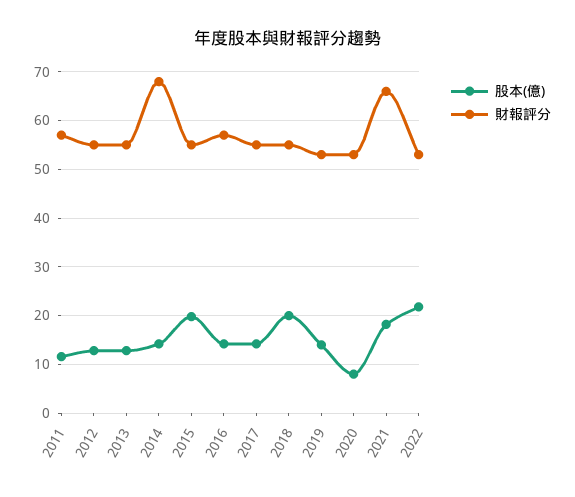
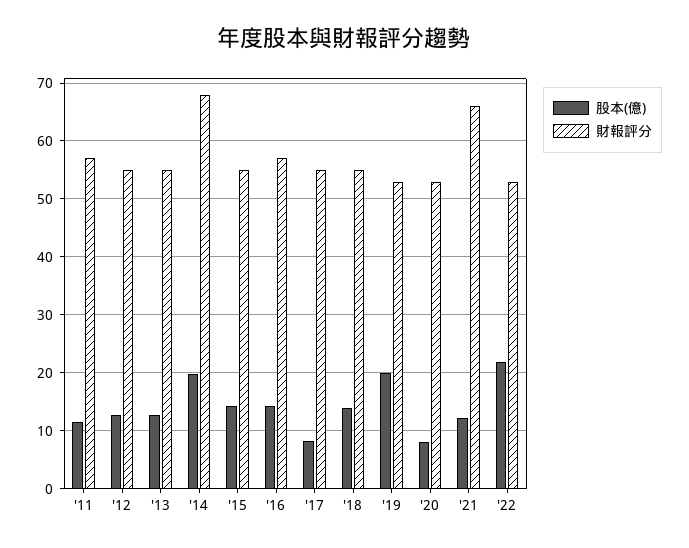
  {
    "股本(億)": {
      "2011": 12,
      "2012": 12,
      "2013": 12,
-     "2014": 14,
+     "2014": 20,
-     "2015": 20,
+     "2015": 14,
      "2016": 14,
-     "2017": 14,
+     "2017": 8,
-     "2018": 20,
+     "2018": 14,
-     "2019": 14,
+     "2019": 20,
      "2020": 8,
-     "2021": 18,
+     "2021": 12,
      "2022": 22
    },
    "財報評分": {
      "2011": 58,
      "2012": 56,
      "2013": 56,
      "2014": 68,
      "2015": 56,
      "2016": 58,
      "2017": 56,
      "2018": 56,
      "2019": 54,
      "2020": 54,
      "2021": 66,
      "2022": 54
    }
  }

